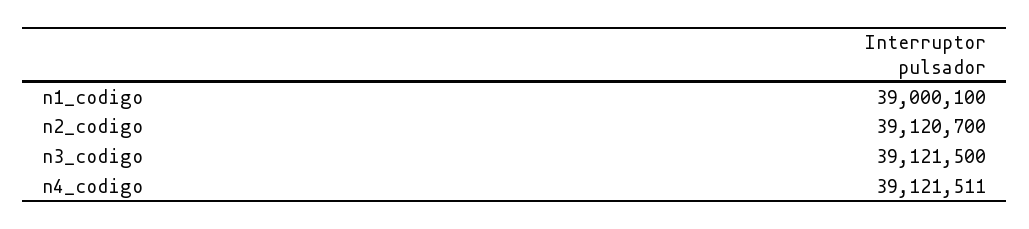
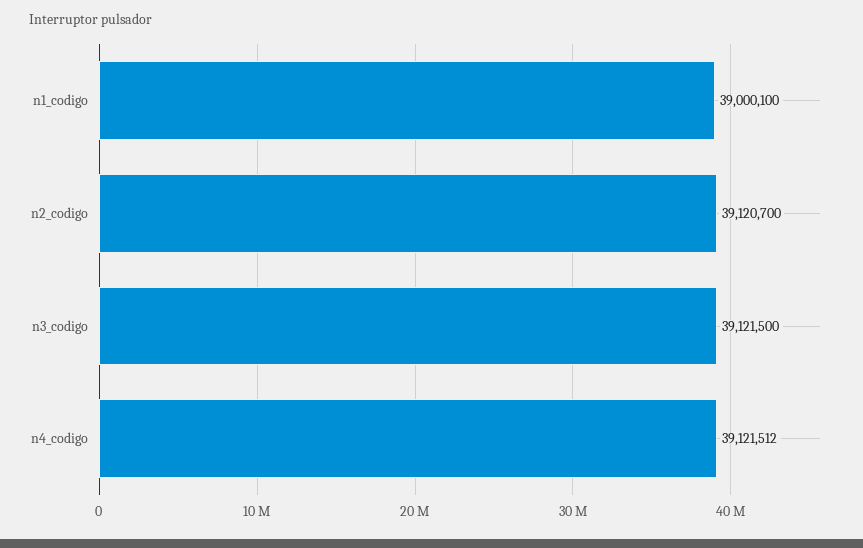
  {
    "n1_codigo": 39000100,
    "n2_codigo": 39120700,
    "n3_codigo": 39121500,
-   "n4_codigo": 39121511
+   "n4_codigo": 39121512
  }

